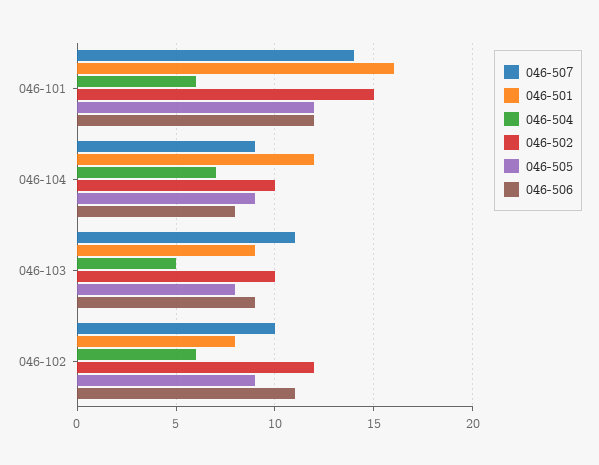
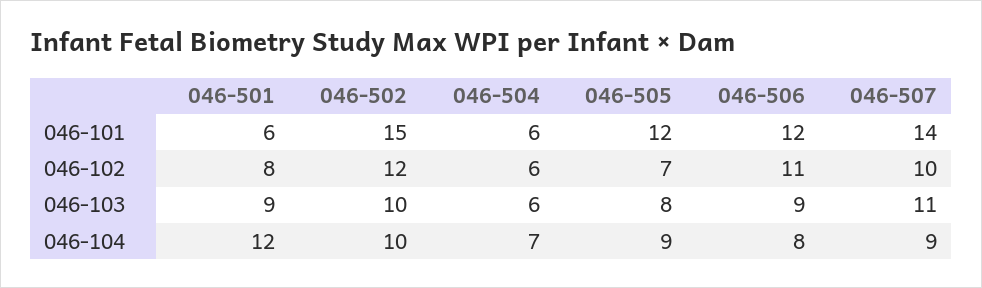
  {
    "046-507": {
      "046-101": 14,
      "046-104": 9,
      "046-103": 11,
      "046-102": 10
    },
    "046-501": {
-     "046-101": 16,
+     "046-101": 6,
      "046-104": 12,
      "046-103": 9,
      "046-102": 8
    },
    "046-504": {
      "046-101": 6,
      "046-104": 7,
-     "046-103": 5,
+     "046-103": 6,
      "046-102": 6
    },
    "046-502": {
      "046-101": 15,
      "046-104": 10,
      "046-103": 10,
      "046-102": 12
    },
    "046-505": {
      "046-101": 12,
      "046-104": 9,
      "046-103": 8,
-     "046-102": 9
+     "046-102": 7
    },
    "046-506": {
      "046-101": 12,
      "046-104": 8,
      "046-103": 9,
      "046-102": 11
    }
  }

